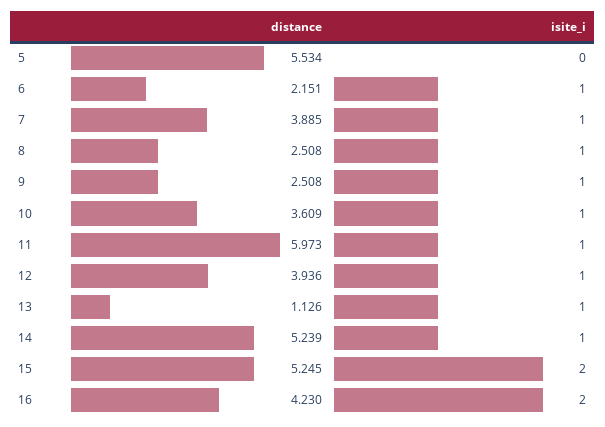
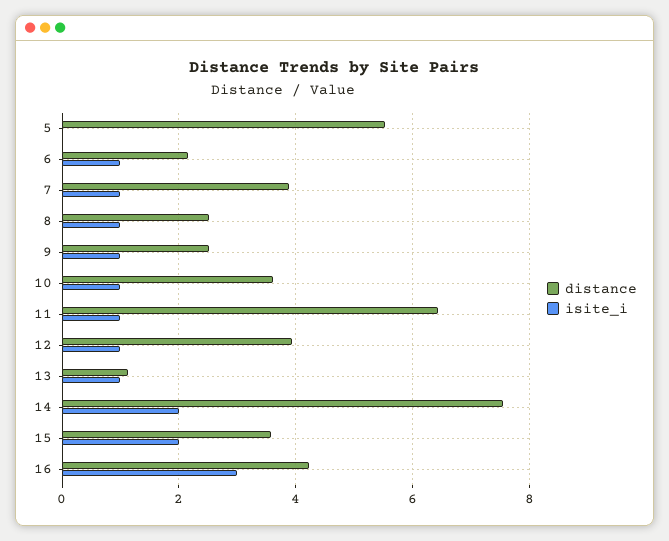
  {
    "distance": {
      "5": 5.534,
      "6": 2.151,
      "7": 3.885,
      "8": 2.508,
      "9": 2.508,
      "10": 3.609,
-     "11": 5.973,
+     "11": 6.4,
      "12": 3.936,
      "13": 1.126,
-     "14": 5.239,
+     "14": 7.6,
-     "15": 5.245,
+     "15": 3.6,
      "16": 4.23
    },
    "isite_i": {
      "5": 0,
      "6": 1,
      "7": 1,
      "8": 1,
      "9": 1,
      "10": 1,
      "11": 1,
      "12": 1,
      "13": 1,
-     "14": 1,
+     "14": 2,
      "15": 2,
-     "16": 2
+     "16": 3
    }
  }

